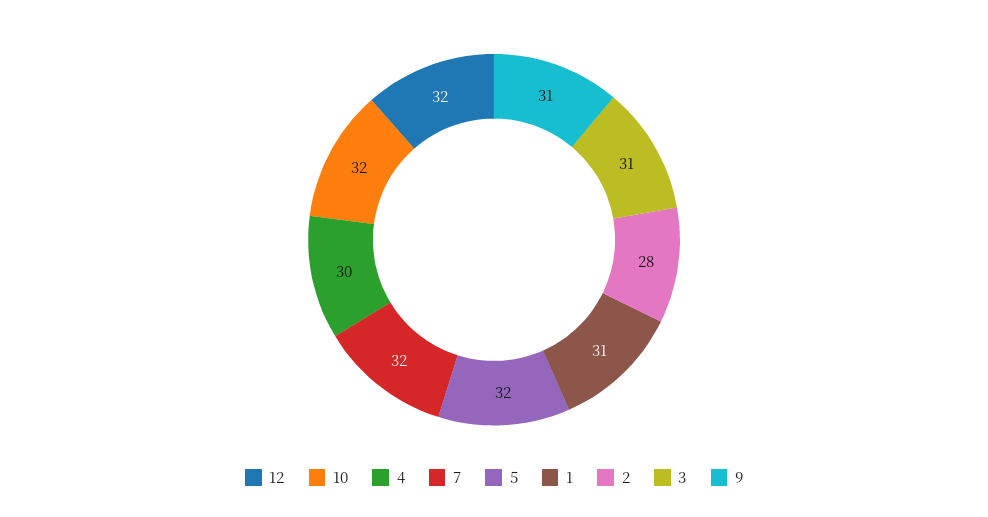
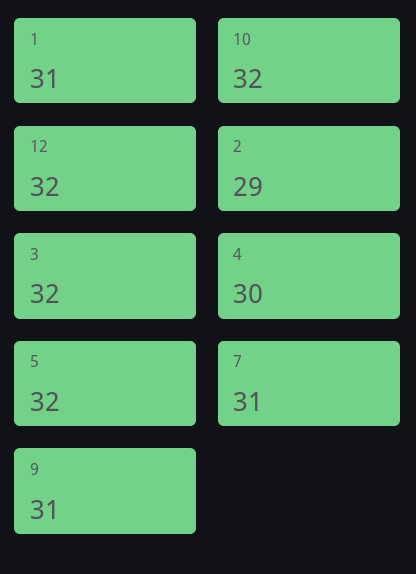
  {
    "12": 32,
    "10": 32,
    "4": 30,
-   "7": 32,
+   "7": 31,
    "5": 32,
    "1": 31,
-   "2": 28,
+   "2": 29,
-   "3": 31,
+   "3": 32,
    "9": 31
  }

